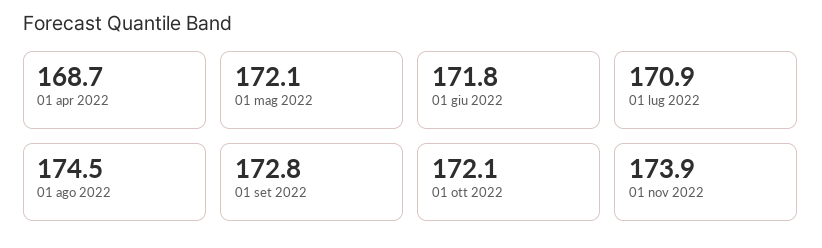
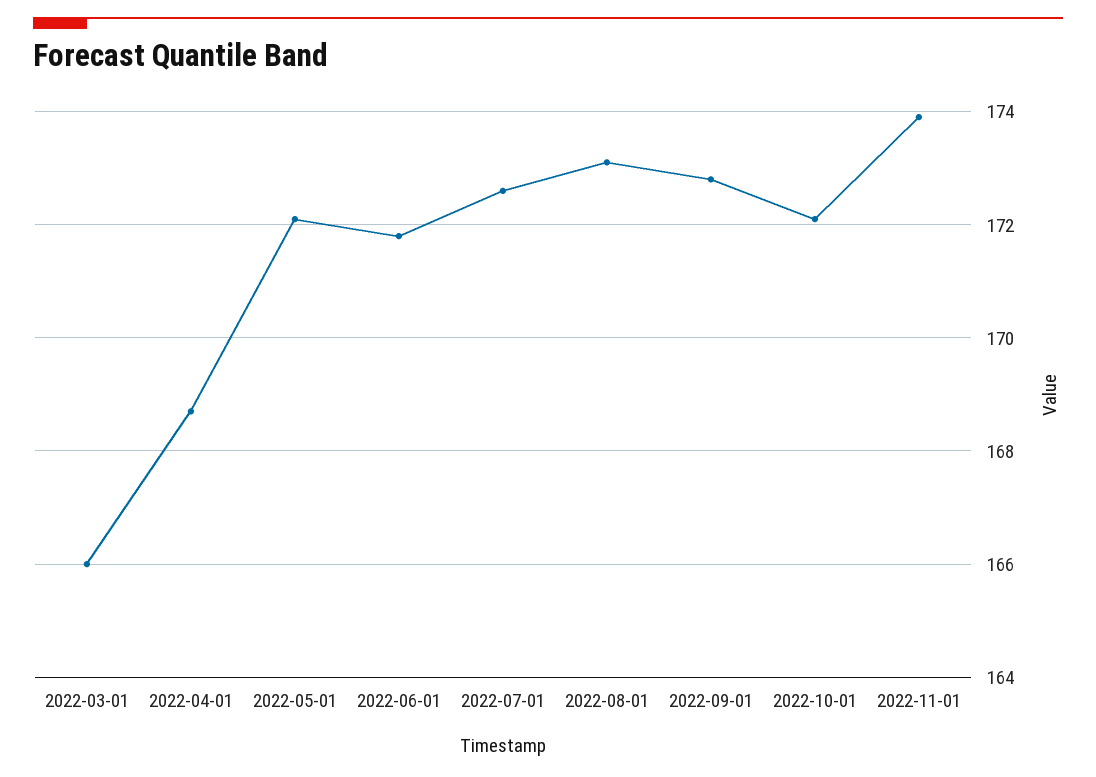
  {
    "01 apr 2022": 168.7,
    "01 mag 2022": 172.1,
    "01 giu 2022": 171.8,
-   "01 lug 2022": 170.9,
+   "01 lug 2022": 172.5,
-   "01 ago 2022": 174.5,
+   "01 ago 2022": 173,
    "01 set 2022": 172.8,
    "01 ott 2022": 172.1,
-   "01 nov 2022": 173.9
+   "01 nov 2022": 173.9,
+   "2022-03-01": 166
  }

